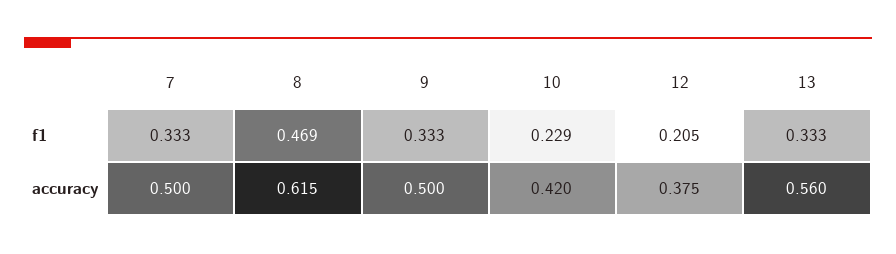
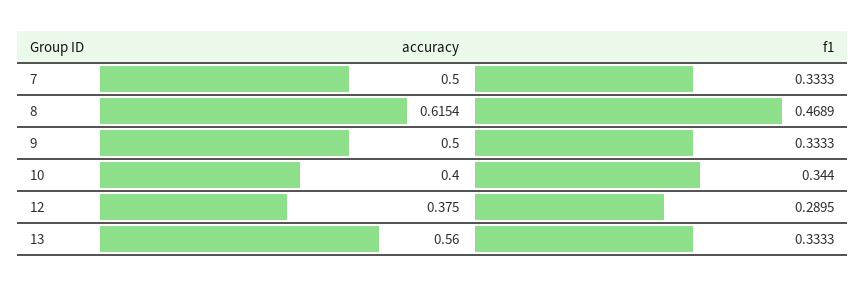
  {
    "7": {
      "f1": 0.3333,
      "accuracy": 0.5
    },
    "8": {
      "f1": 0.4689,
      "accuracy": 0.6154
    },
    "9": {
      "f1": 0.3333,
      "accuracy": 0.5
    },
    "10": {
-     "f1": 0.229,
+     "f1": 0.344,
-     "accuracy": 0.42
+     "accuracy": 0.4
    },
    "12": {
-     "f1": 0.205,
+     "f1": 0.2895,
      "accuracy": 0.375
    },
    "13": {
      "f1": 0.3333,
      "accuracy": 0.56
    }
  }

